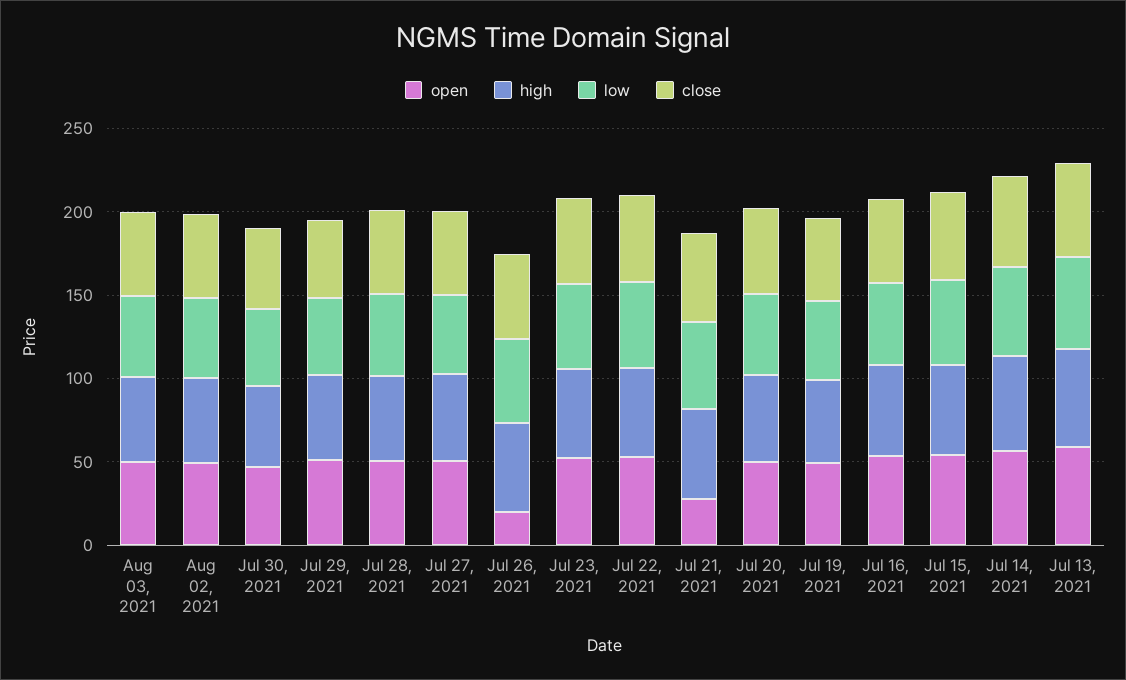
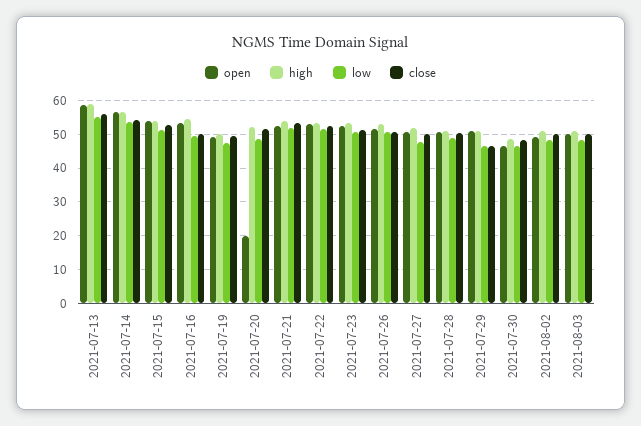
  {
    "open": {
      "Aug 03, 2021": 50,
      "Aug 02, 2021": 50,
      "Jul 30, 2021": 46,
      "Jul 29, 2021": 50,
      "Jul 28, 2021": 50,
      "Jul 27, 2021": 50,
-     "Jul 26, 2021": 20,
+     "Jul 26, 2021": 52,
      "Jul 23, 2021": 52,
      "Jul 22, 2021": 54,
-     "Jul 21, 2021": 30,
+     "Jul 21, 2021": 52,
-     "Jul 20, 2021": 50,
+     "Jul 20, 2021": 20,
      "Jul 19, 2021": 50,
      "Jul 16, 2021": 54,
      "Jul 15, 2021": 54,
      "Jul 14, 2021": 56,
      "Jul 13, 2021": 58
    },
    "high": {
      "Aug 03, 2021": 50,
      "Aug 02, 2021": 50,
      "Jul 30, 2021": 48,
      "Jul 29, 2021": 50,
      "Jul 28, 2021": 52,
      "Jul 27, 2021": 52,
      "Jul 26, 2021": 54,
      "Jul 23, 2021": 54,
      "Jul 22, 2021": 54,
      "Jul 21, 2021": 54,
      "Jul 20, 2021": 52,
      "Jul 19, 2021": 50,
      "Jul 16, 2021": 54,
      "Jul 15, 2021": 54,
      "Jul 14, 2021": 56,
      "Jul 13, 2021": 58
    },
    "low": {
      "Aug 03, 2021": 48,
      "Aug 02, 2021": 48,
      "Jul 30, 2021": 46,
      "Jul 29, 2021": 46,
      "Jul 28, 2021": 50,
      "Jul 27, 2021": 48,
      "Jul 26, 2021": 50,
      "Jul 23, 2021": 50,
      "Jul 22, 2021": 52,
      "Jul 21, 2021": 52,
      "Jul 20, 2021": 48,
      "Jul 19, 2021": 48,
      "Jul 16, 2021": 50,
      "Jul 15, 2021": 52,
      "Jul 14, 2021": 54,
      "Jul 13, 2021": 56
    },
    "close": {
      "Aug 03, 2021": 50,
      "Aug 02, 2021": 50,
      "Jul 30, 2021": 48,
      "Jul 29, 2021": 46,
      "Jul 28, 2021": 50,
      "Jul 27, 2021": 50,
      "Jul 26, 2021": 50,
      "Jul 23, 2021": 52,
      "Jul 22, 2021": 52,
      "Jul 21, 2021": 54,
      "Jul 20, 2021": 52,
      "Jul 19, 2021": 50,
      "Jul 16, 2021": 50,
      "Jul 15, 2021": 52,
      "Jul 14, 2021": 54,
      "Jul 13, 2021": 56
    }
  }

